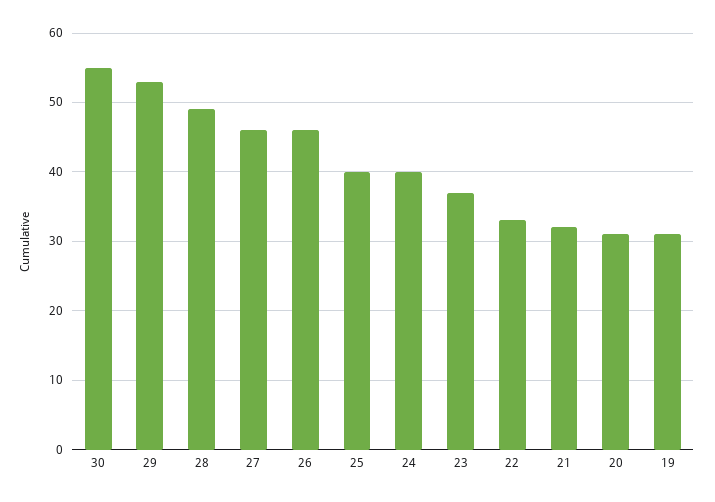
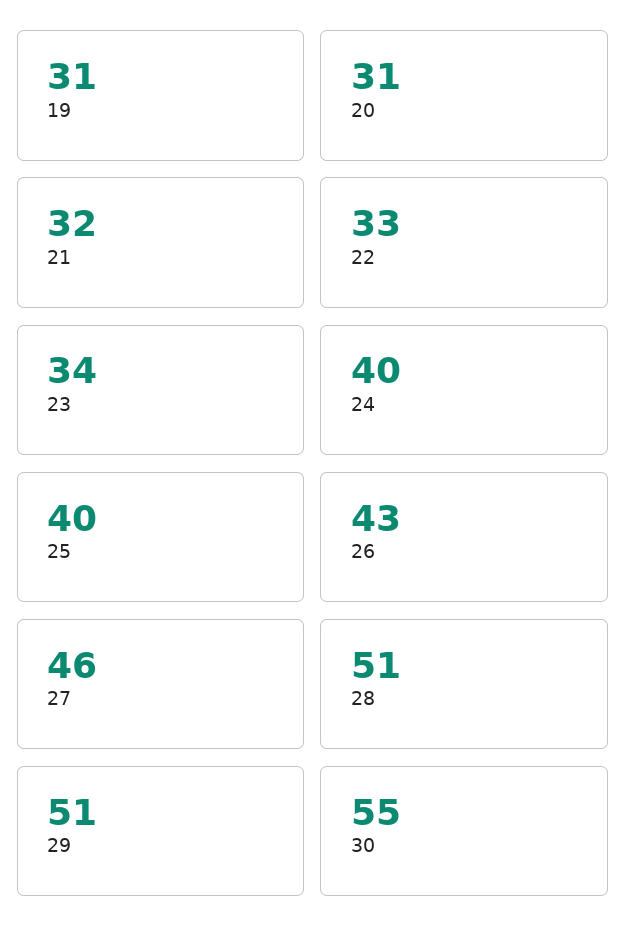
  {
    "30": 55,
-   "29": 53,
+   "29": 51,
-   "28": 49,
+   "28": 51,
    "27": 46,
-   "26": 46,
+   "26": 43,
    "25": 40,
    "24": 40,
-   "23": 37,
+   "23": 34,
    "22": 33,
    "21": 32,
    "20": 31,
    "19": 31
  }

